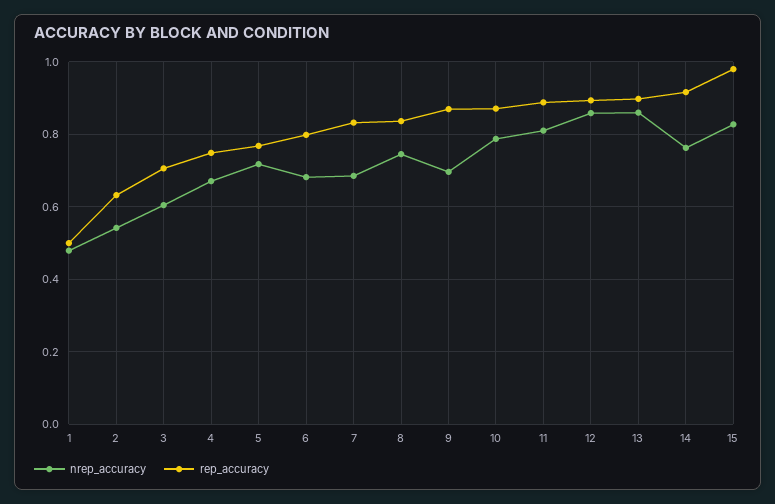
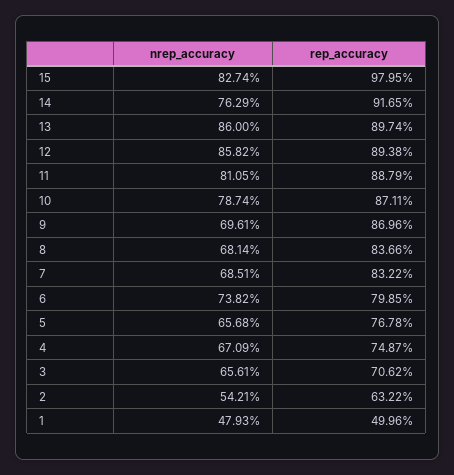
  {
    "nrep_accuracy": {
      "1": 0.4793,
      "2": 0.5421,
-     "3": 0.6,
+     "3": 0.6561,
      "4": 0.6709,
-     "5": 0.72,
+     "5": 0.6568,
-     "6": 0.68,
+     "6": 0.7382,
      "7": 0.6851,
-     "8": 0.74,
+     "8": 0.6814,
      "9": 0.6961,
      "10": 0.7874,
      "11": 0.8105,
      "12": 0.8582,
      "13": 0.86,
      "14": 0.7629,
      "15": 0.8274
    },
    "rep_accuracy": {
      "1": 0.4996,
      "2": 0.6322,
      "3": 0.7062,
      "4": 0.7487,
      "5": 0.7678,
      "6": 0.7985,
      "7": 0.8322,
      "8": 0.8366,
      "9": 0.8696,
      "10": 0.8711,
      "11": 0.8879,
      "12": 0.8938,
      "13": 0.8974,
      "14": 0.9165,
      "15": 0.9795
    }
  }

